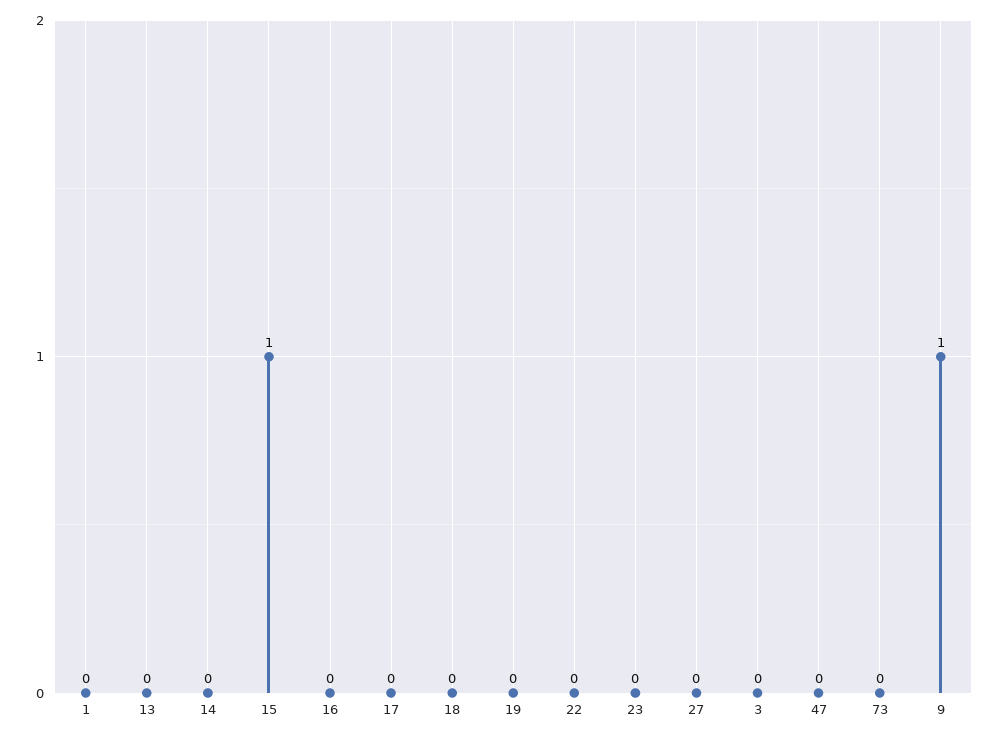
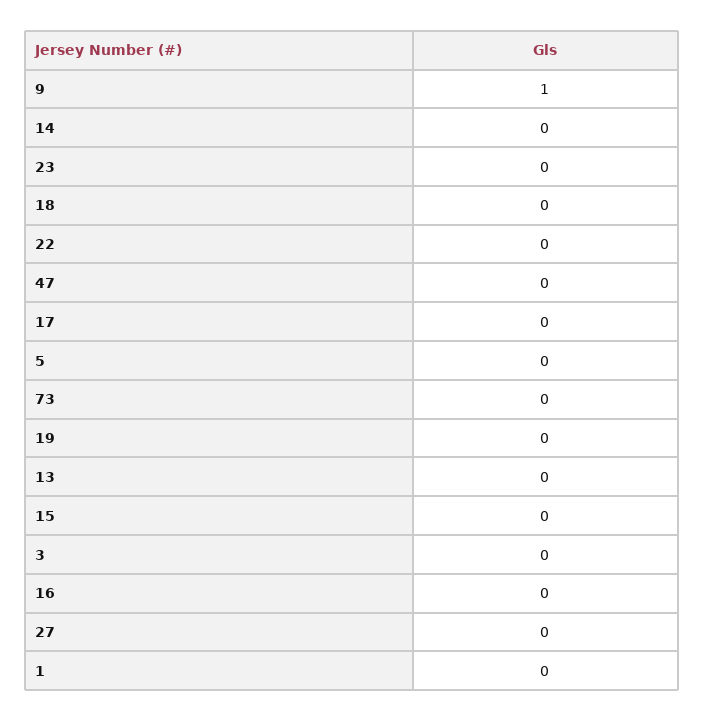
  {
    "1": 0,
    "13": 0,
    "14": 0,
-   "15": 1,
+   "15": 0,
    "16": 0,
    "17": 0,
    "18": 0,
    "19": 0,
    "22": 0,
    "23": 0,
    "27": 0,
    "3": 0,
    "47": 0,
    "73": 0,
-   "9": 1
+   "9": 1,
+   "5": 0
  }

